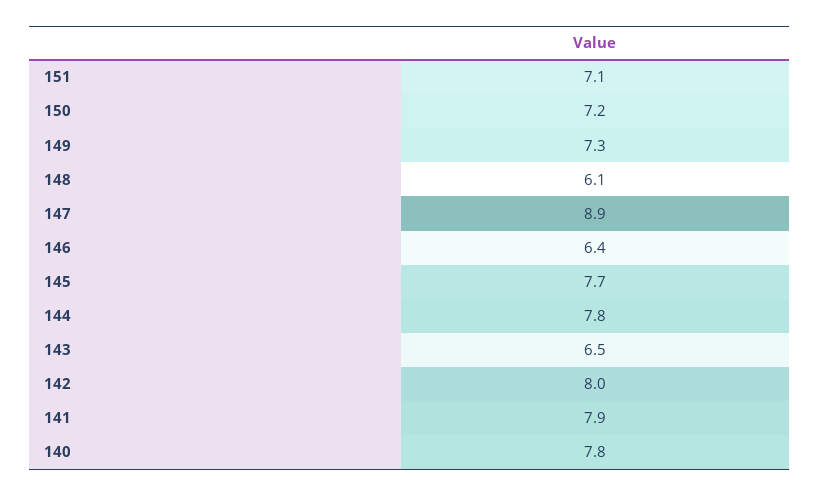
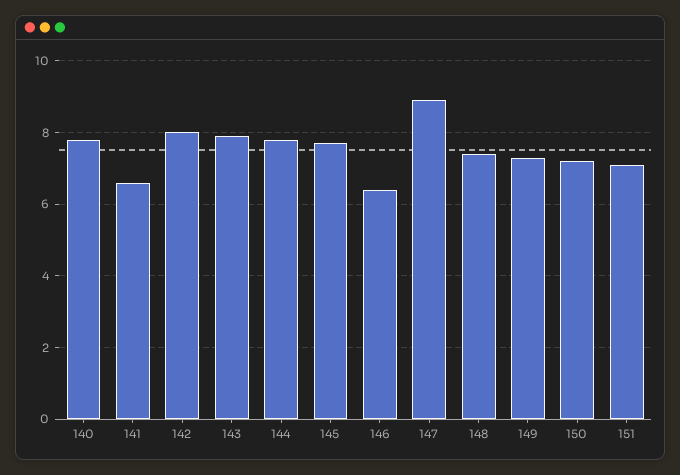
  {
    "151": 7.1,
    "150": 7.2,
    "149": 7.3,
-   "148": 6.1,
+   "148": 7.5,
    "147": 8.9,
    "146": 6.4,
    "145": 7.7,
    "144": 7.8,
-   "143": 6.5,
+   "143": 8,
    "142": 8,
-   "141": 7.9,
+   "141": 6.5,
    "140": 7.8
  }

